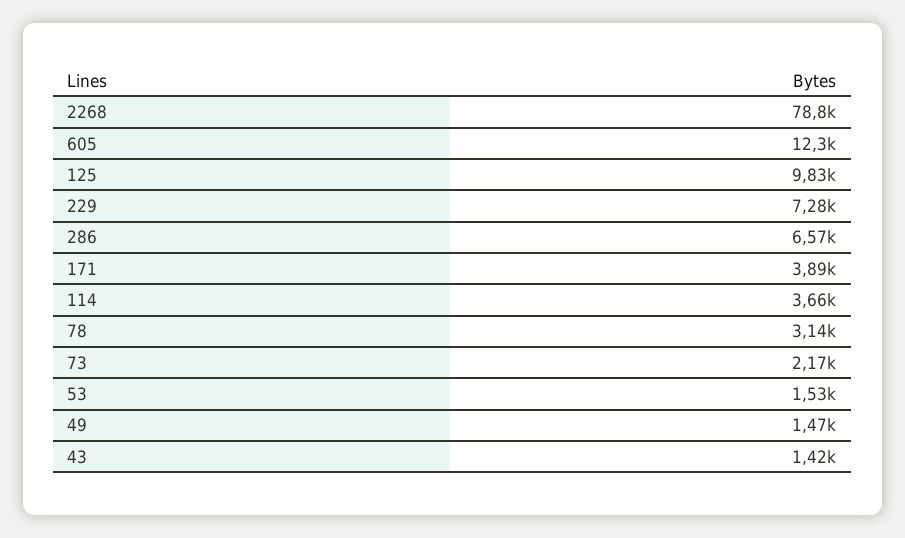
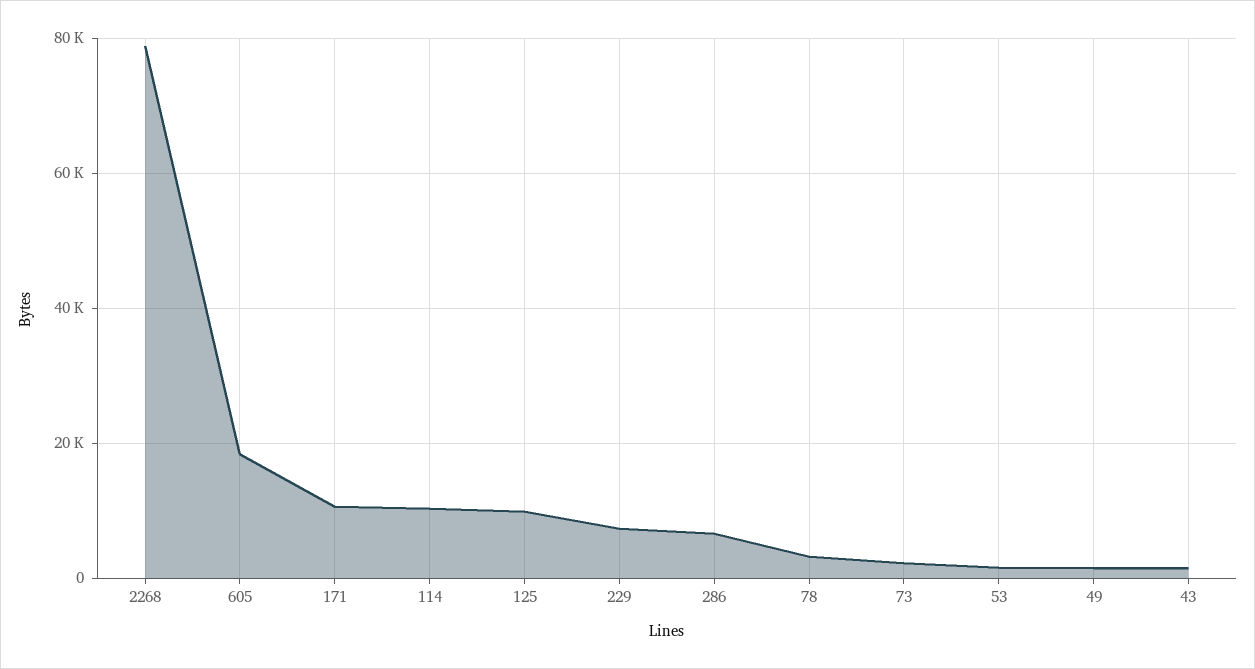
  {
    "2268": 78800,
-   "605": 12300,
+   "605": 18000,
    "125": 9830,
    "229": 7280,
    "286": 6570,
-   "171": 3890,
+   "171": 10000,
-   "114": 3660,
+   "114": 10000,
    "78": 3140,
    "73": 2170,
    "53": 1530,
    "49": 1470,
    "43": 1420
  }

